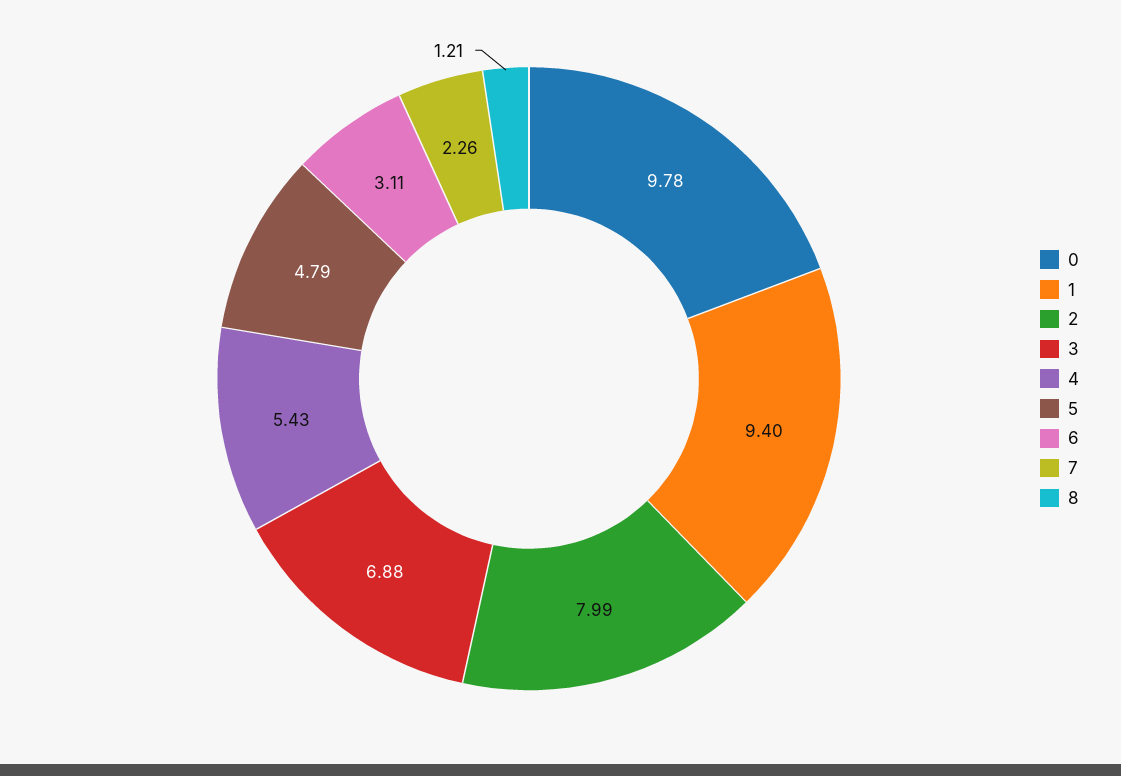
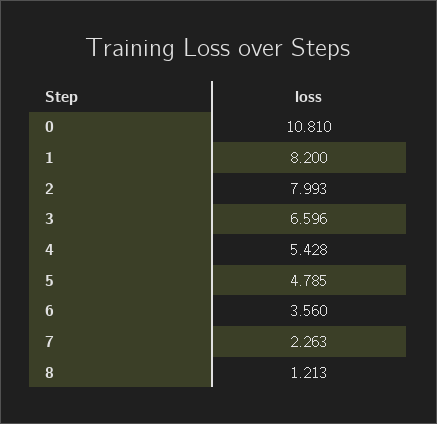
  {
-   "0": 9.78,
+   "0": 10.81,
-   "1": 9.4,
+   "1": 8.2,
    "2": 7.993,
-   "3": 6.88,
+   "3": 6.596,
    "4": 5.428,
    "5": 4.785,
-   "6": 3.11,
+   "6": 3.56,
    "7": 2.263,
    "8": 1.213
  }

